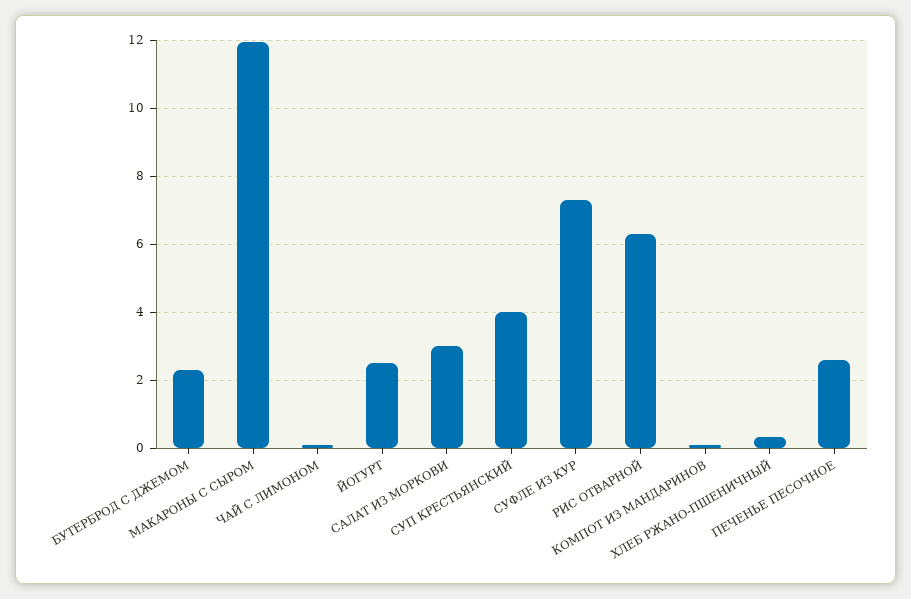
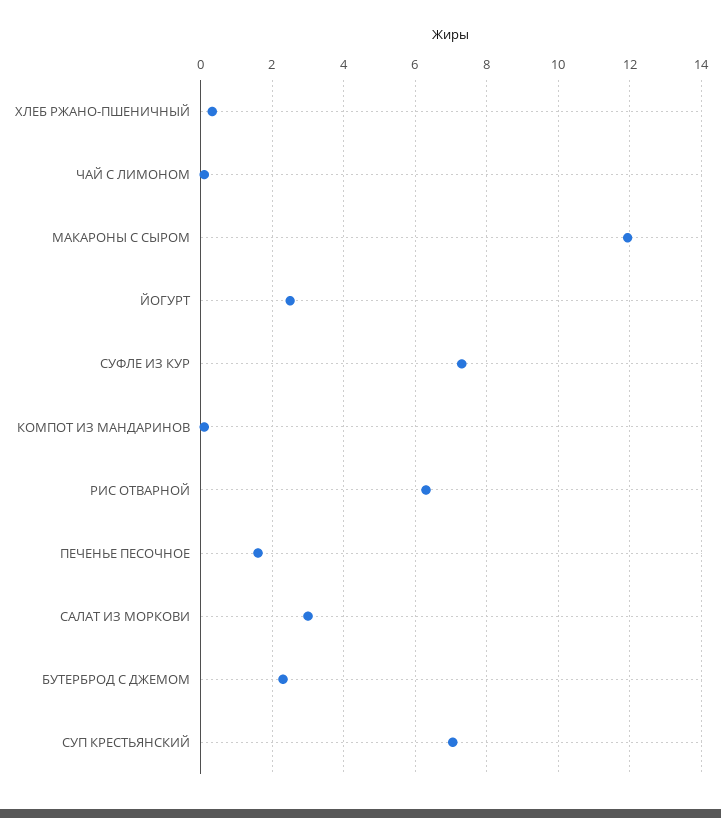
  {
    "БУТЕРБРОД С ДЖЕМОМ": 2.4,
    "МАКАРОНЫ С СЫРОМ": 12,
    "ЧАЙ С ЛИМОНОМ": 0.2,
    "ЙОГУРТ": 2.6,
    "САЛАТ ИЗ МОРКОВИ": 3,
-   "СУП КРЕСТЬЯНСКИЙ": 4,
+   "СУП КРЕСТЬЯНСКИЙ": 7,
    "СУФЛЕ ИЗ КУР": 7.4,
    "РИС ОТВАРНОЙ": 6.4,
    "КОМПОТ ИЗ МАНДАРИНОВ": 0.2,
    "ХЛЕБ РЖАНО-ПШЕНИЧНЫЙ": 0.4,
-   "ПЕЧЕНЬЕ ПЕСОЧНОЕ": 2.6
+   "ПЕЧЕНЬЕ ПЕСОЧНОЕ": 1.6
  }

